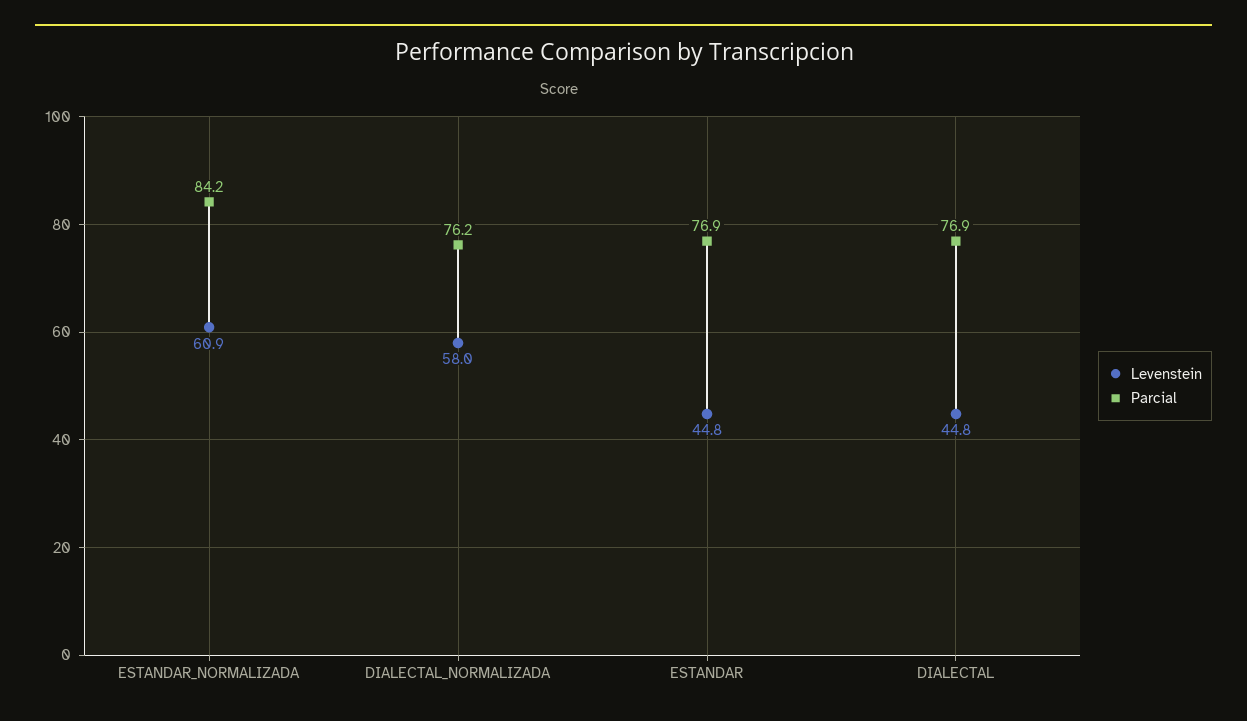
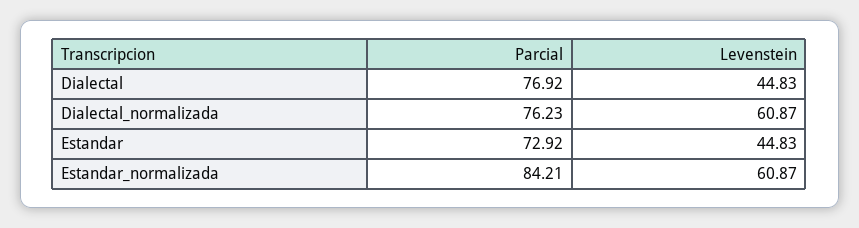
  {
    "Levenstein": {
      "ESTANDAR_NORMALIZADA": 60.87,
-     "DIALECTAL_NORMALIZADA": 58,
+     "DIALECTAL_NORMALIZADA": 60.87,
      "ESTANDAR": 44.83,
      "DIALECTAL": 44.83
    },
    "Parcial": {
      "ESTANDAR_NORMALIZADA": 84.21,
      "DIALECTAL_NORMALIZADA": 76.23,
-     "ESTANDAR": 76.9,
+     "ESTANDAR": 72.92,
      "DIALECTAL": 76.92
    }
  }

